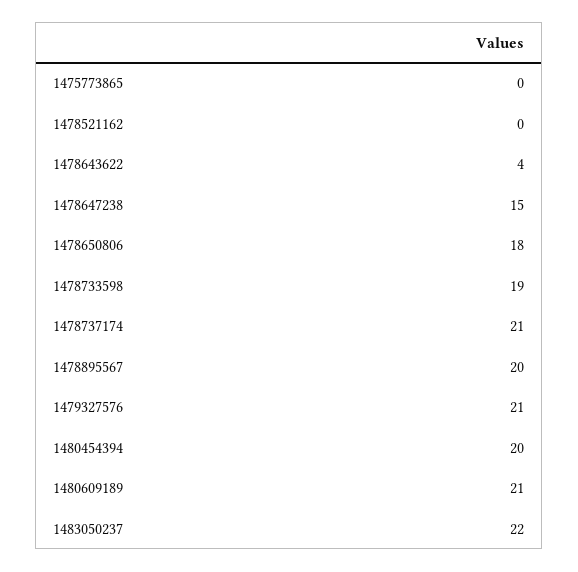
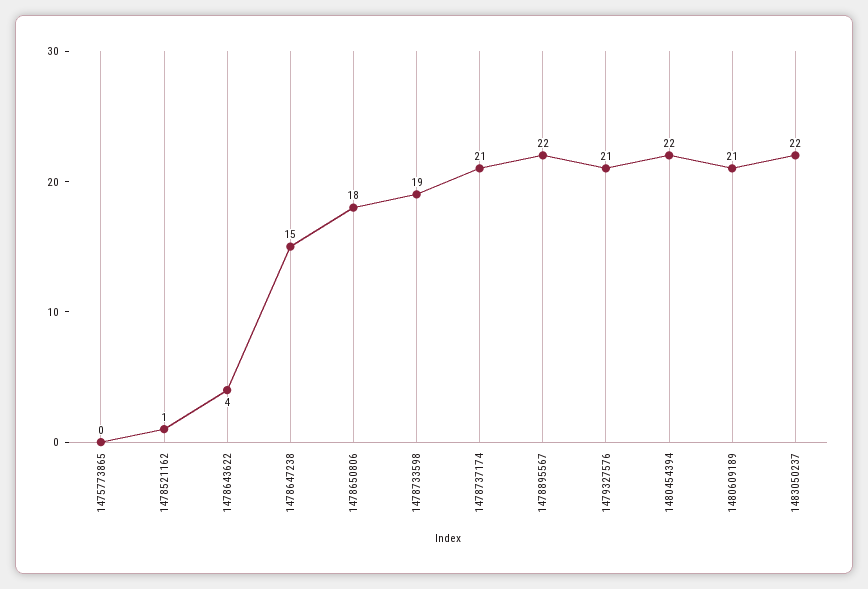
  {
    "1475773865": 0,
-   "1478521162": 0,
+   "1478521162": 1,
    "1478643622": 4,
    "1478647238": 15,
    "1478650806": 18,
    "1478733598": 19,
    "1478737174": 21,
-   "1478895567": 20,
+   "1478895567": 22,
    "1479327576": 21,
-   "1480454394": 20,
+   "1480454394": 22,
    "1480609189": 21,
    "1483050237": 22
  }

